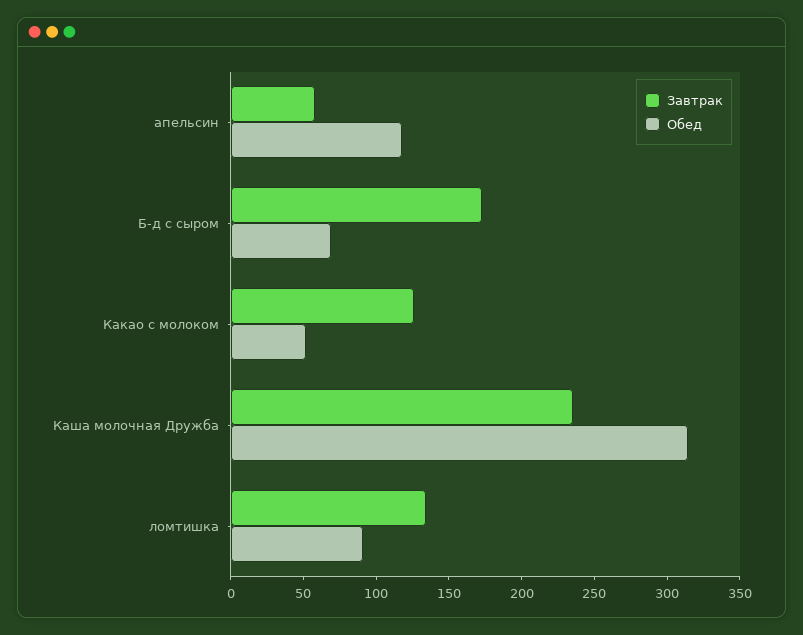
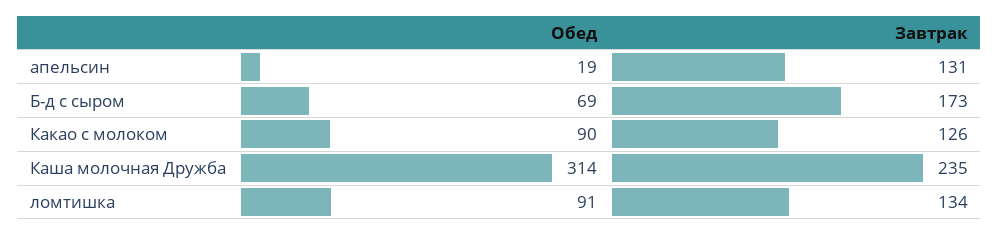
  {
    "Завтрак": {
-     "апельсин": 60,
+     "апельсин": 131,
      "Б-д с сыром": 173,
      "Какао с молоком": 126,
      "Каша молочная Дружба": 235,
      "ломтишка": 134
    },
    "Обед": {
-     "апельсин": 120,
+     "апельсин": 19,
      "Б-д с сыром": 69,
-     "Какао с молоком": 50,
+     "Какао с молоком": 90,
      "Каша молочная Дружба": 314,
      "ломтишка": 91
    }
  }

